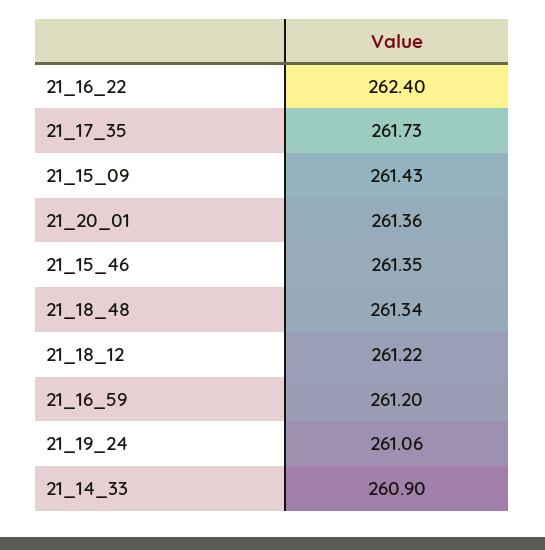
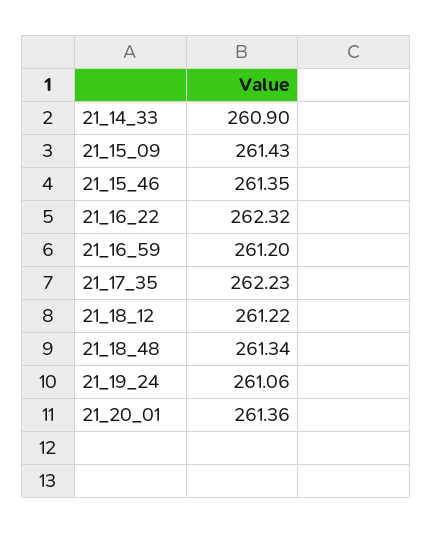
  {
-   "21_16_22": 262.4,
+   "21_16_22": 262.32,
-   "21_17_35": 261.73,
+   "21_17_35": 262.23,
    "21_15_09": 261.43,
    "21_20_01": 261.36,
    "21_15_46": 261.35,
    "21_18_48": 261.34,
    "21_18_12": 261.22,
    "21_16_59": 261.2,
    "21_19_24": 261.06,
    "21_14_33": 260.9
  }

